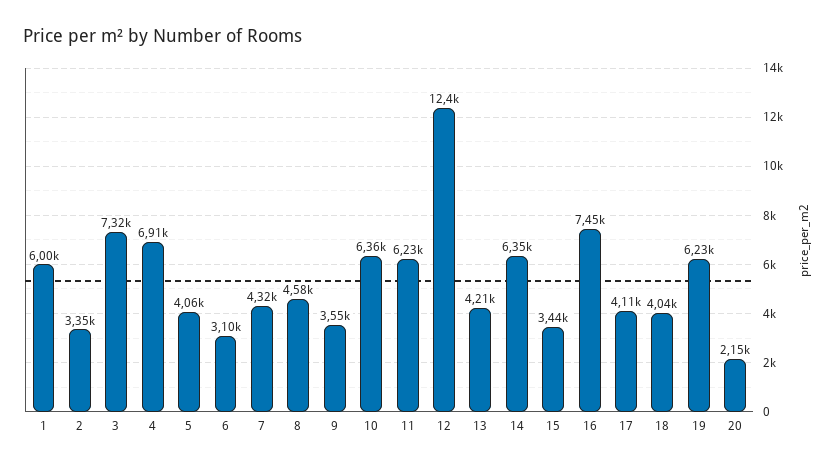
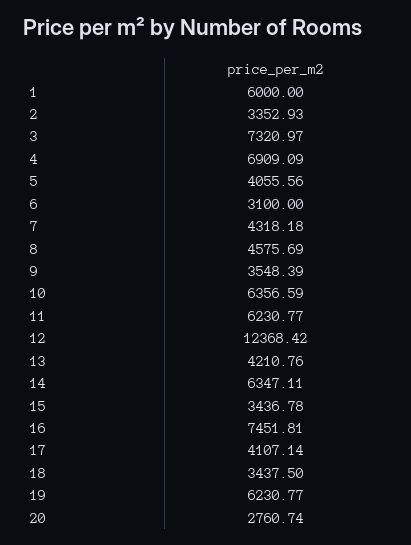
  {
    "1": 6000,
    "2": 3352.93,
    "3": 7320.97,
    "4": 6909.09,
    "5": 4055.56,
    "6": 3100,
    "7": 4318.18,
    "8": 4575.69,
    "9": 3548.39,
    "10": 6356.59,
    "11": 6230.77,
    "12": 12368.42,
    "13": 4210.76,
    "14": 6347.11,
    "15": 3436.78,
    "16": 7451.81,
    "17": 4107.14,
-   "18": 4040,
+   "18": 3437.5,
    "19": 6230.77,
-   "20": 2150
+   "20": 2760.74
  }

